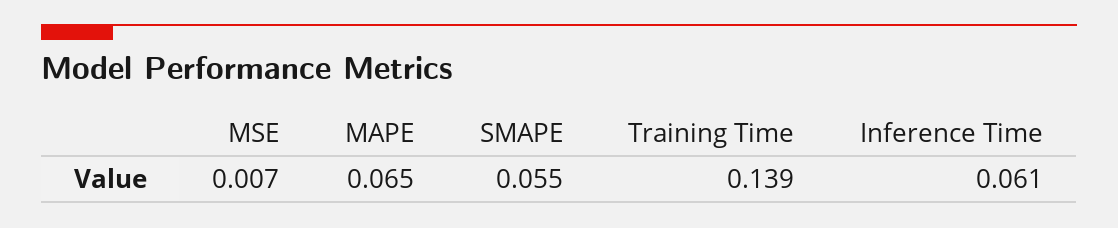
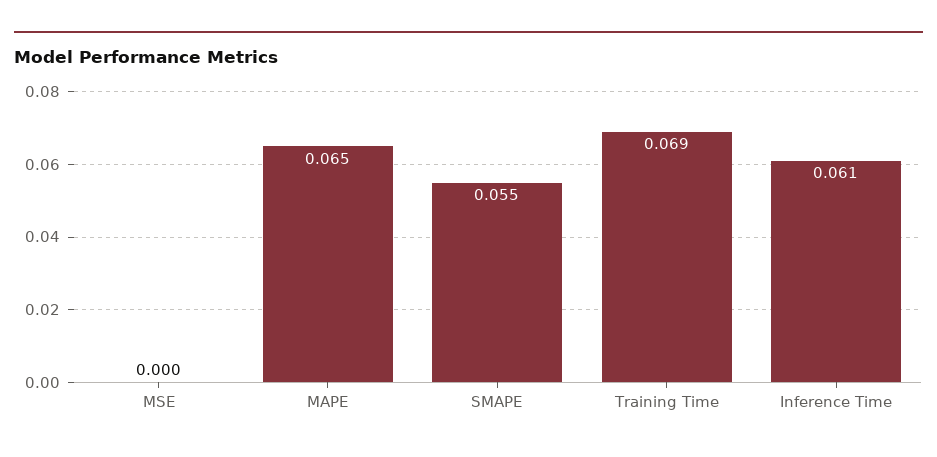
  {
-   "MSE": 0.007,
+   "MSE": 0,
    "MAPE": 0.065,
    "SMAPE": 0.055,
-   "Training Time": 0.139,
+   "Training Time": 0.069,
    "Inference Time": 0.061
  }

